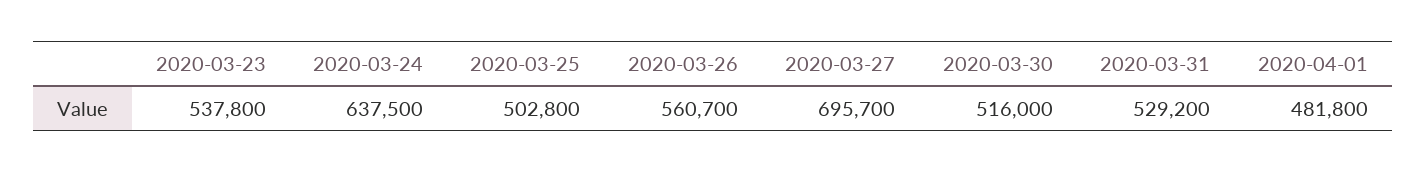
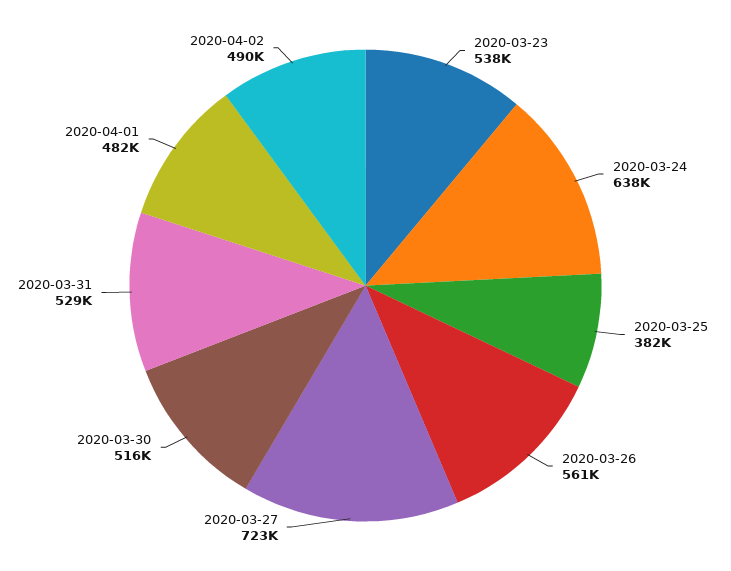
  {
    "2020-03-23": 537800,
    "2020-03-24": 637500,
-   "2020-03-25": 502800,
+   "2020-03-25": 382000,
    "2020-03-26": 560700,
-   "2020-03-27": 695700,
+   "2020-03-27": 723000,
    "2020-03-30": 516000,
    "2020-03-31": 529200,
-   "2020-04-01": 481800
+   "2020-04-01": 481800,
+   "2020-04-02": 490000
  }

